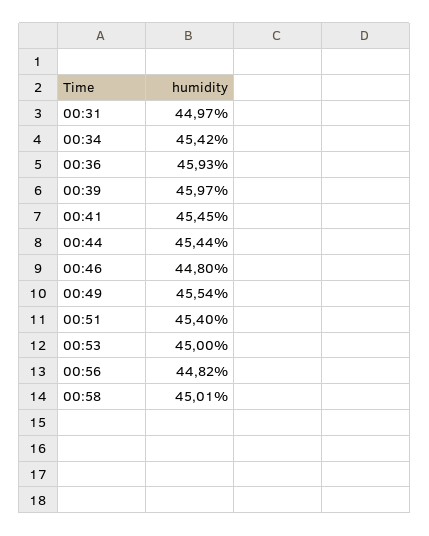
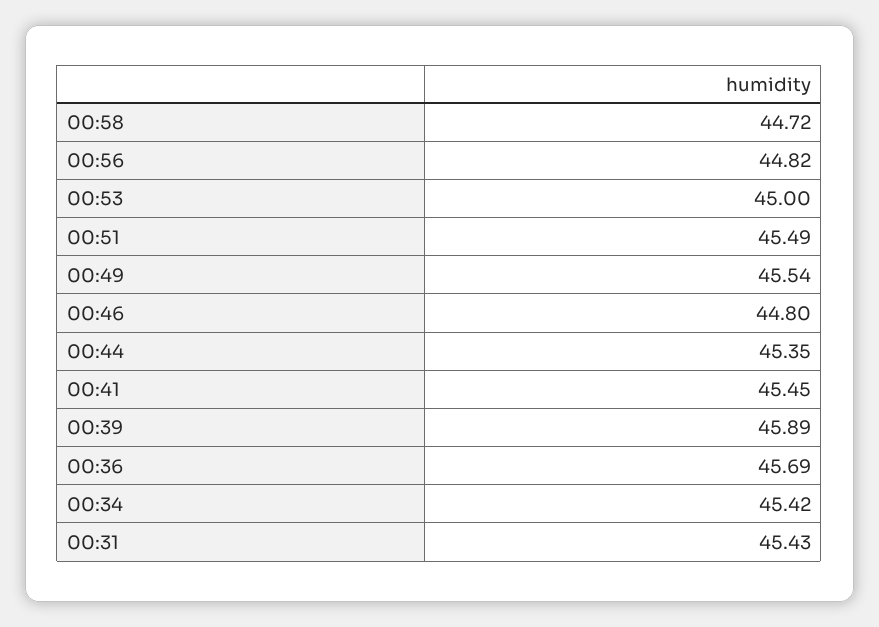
  {
-   "00:31": 44.97,
+   "00:31": 45.43,
    "00:34": 45.42,
-   "00:36": 45.93,
+   "00:36": 45.69,
-   "00:39": 45.97,
+   "00:39": 45.89,
    "00:41": 45.45,
-   "00:44": 45.44,
+   "00:44": 45.35,
    "00:46": 44.8,
    "00:49": 45.54,
-   "00:51": 45.4,
+   "00:51": 45.49,
    "00:53": 45,
    "00:56": 44.82,
-   "00:58": 45.01
+   "00:58": 44.72
  }

